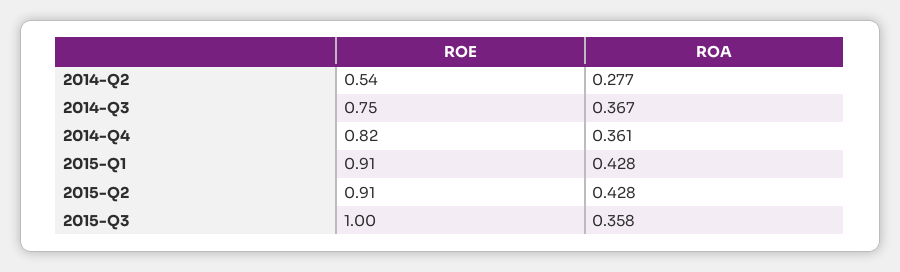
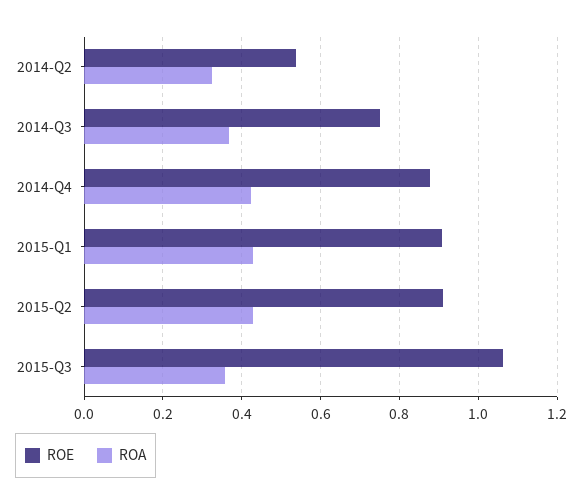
  {
    "ROE": {
      "2014-Q2": 0.54,
      "2014-Q3": 0.75,
-     "2014-Q4": 0.82,
+     "2014-Q4": 0.88,
      "2015-Q1": 0.91,
      "2015-Q2": 0.91,
-     "2015-Q3": 1
+     "2015-Q3": 1.06
    },
    "ROA": {
-     "2014-Q2": 0.277,
+     "2014-Q2": 0.32,
      "2014-Q3": 0.367,
-     "2014-Q4": 0.361,
+     "2014-Q4": 0.42,
      "2015-Q1": 0.428,
      "2015-Q2": 0.428,
      "2015-Q3": 0.358
    }
  }

